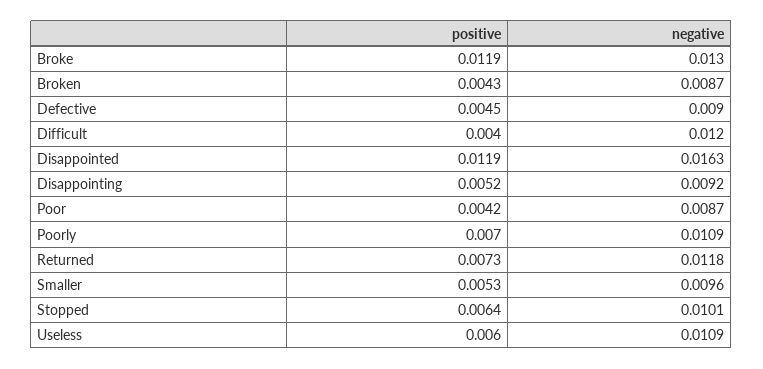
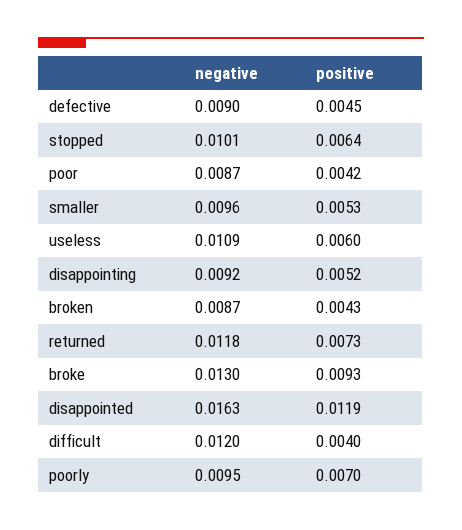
  {
    "positive": {
-     "Broke": 0.0119,
+     "Broke": 0.0093,
      "Broken": 0.0043,
      "Defective": 0.0045,
      "Difficult": 0.004,
      "Disappointed": 0.0119,
      "Disappointing": 0.0052,
      "Poor": 0.0042,
      "Poorly": 0.007,
      "Returned": 0.0073,
      "Smaller": 0.0053,
      "Stopped": 0.0064,
      "Useless": 0.006
    },
    "negative": {
      "Broke": 0.013,
      "Broken": 0.0087,
      "Defective": 0.009,
      "Difficult": 0.012,
      "Disappointed": 0.0163,
      "Disappointing": 0.0092,
      "Poor": 0.0087,
-     "Poorly": 0.0109,
+     "Poorly": 0.0095,
      "Returned": 0.0118,
      "Smaller": 0.0096,
      "Stopped": 0.0101,
      "Useless": 0.0109
    }
  }

